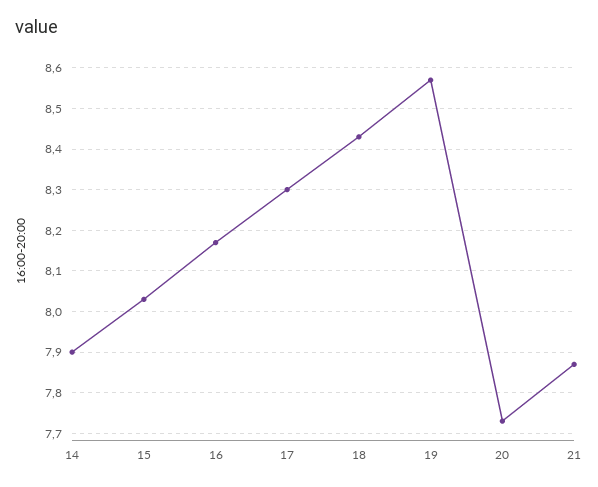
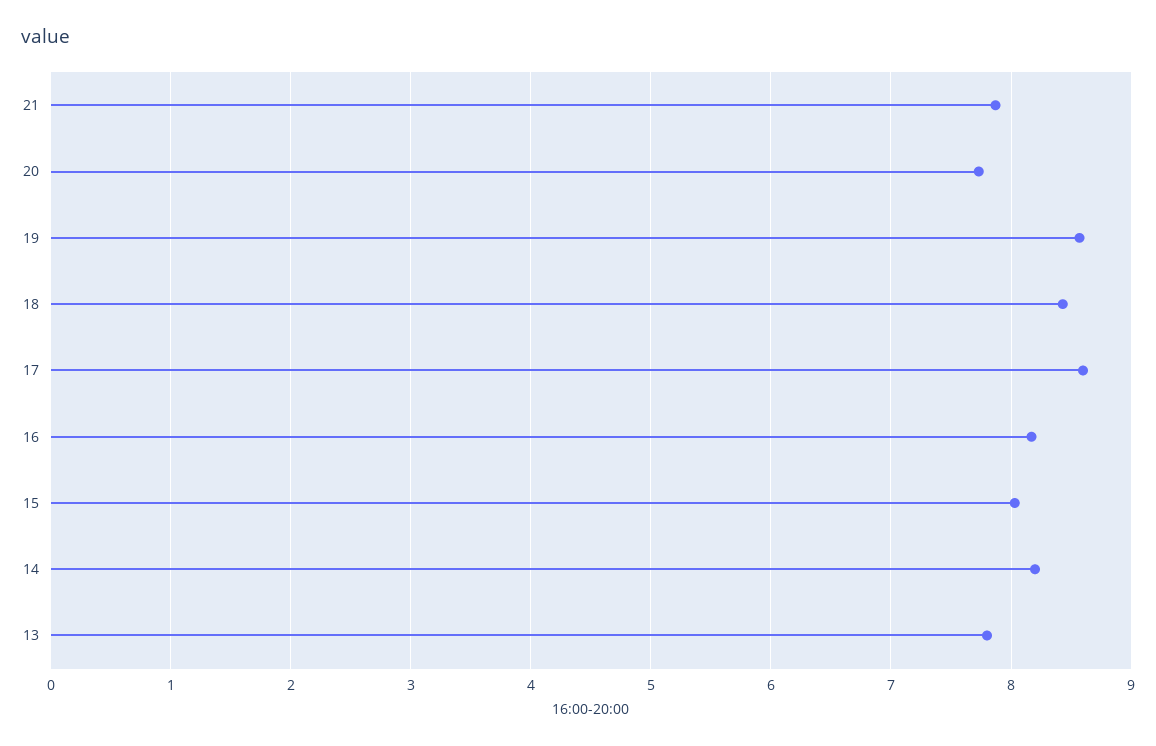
  {
-   "14": 7.9,
+   "14": 8.2,
    "15": 8.05,
    "16": 8.15,
-   "17": 8.3,
+   "17": 8.6,
    "18": 8.45,
    "19": 8.55,
    "20": 7.75,
-   "21": 7.85
+   "21": 7.85,
+   "13": 7.8
  }

